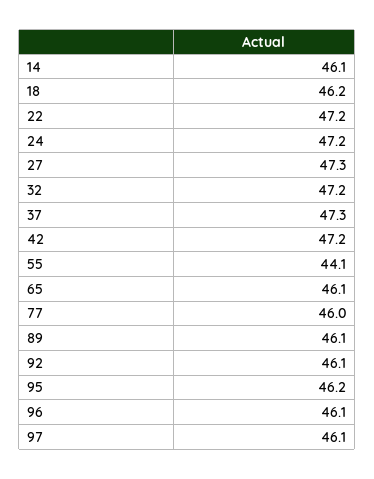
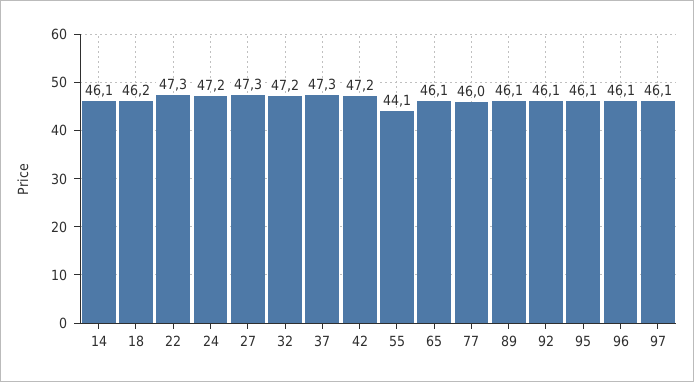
  {
    "14": 46.1,
    "18": 46.2,
-   "22": 47.2,
+   "22": 47.3,
    "24": 47.2,
    "27": 47.3,
    "32": 47.2,
    "37": 47.3,
    "42": 47.2,
    "55": 44.1,
    "65": 46.1,
    "77": 46,
    "89": 46.1,
    "92": 46.1,
-   "95": 46.2,
+   "95": 46.1,
    "96": 46.1,
    "97": 46.1
  }

